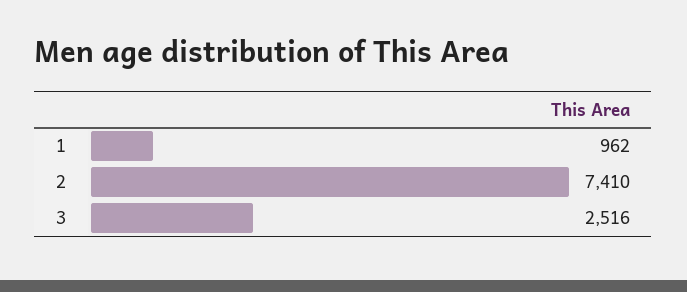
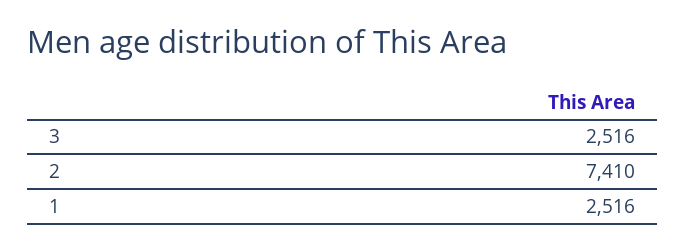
  {
-   "1": 962,
+   "1": 2516,
    "2": 7410,
    "3": 2516
  }

